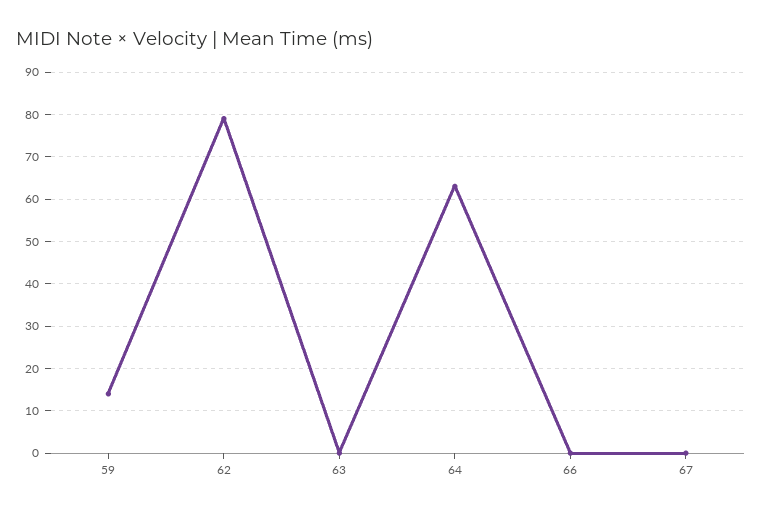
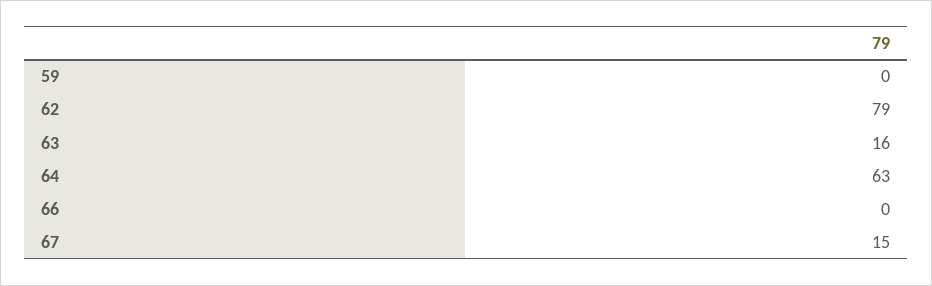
  {
-   "59": 15,
+   "59": 0,
    "62": 79,
-   "63": 0,
+   "63": 16,
    "64": 63,
    "66": 0,
-   "67": 0
+   "67": 15
  }

